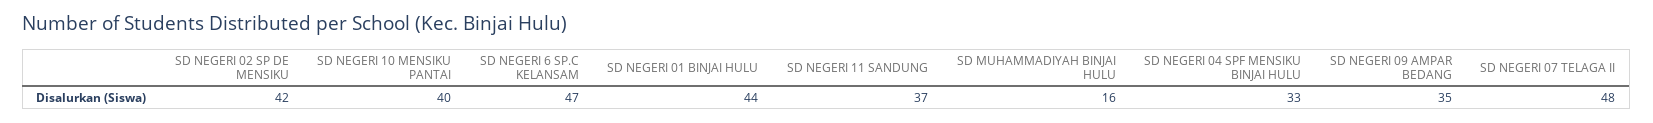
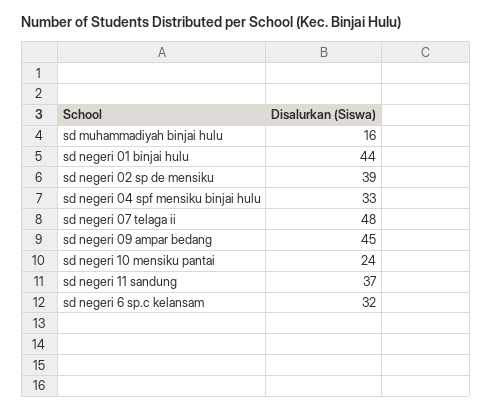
  {
-   "SD NEGERI 02 SP DE MENSIKU": 42,
+   "SD NEGERI 02 SP DE MENSIKU": 39,
-   "SD NEGERI 10 MENSIKU PANTAI": 40,
+   "SD NEGERI 10 MENSIKU PANTAI": 24,
-   "SD NEGERI 6 SP.C KELANSAM": 47,
+   "SD NEGERI 6 SP.C KELANSAM": 32,
    "SD NEGERI 01 BINJAI HULU": 44,
    "SD NEGERI 11 SANDUNG": 37,
    "SD MUHAMMADIYAH BINJAI HULU": 16,
    "SD NEGERI 04 SPF MENSIKU BINJAI HULU": 33,
-   "SD NEGERI 09 AMPAR BEDANG": 35,
+   "SD NEGERI 09 AMPAR BEDANG": 45,
    "SD NEGERI 07 TELAGA II": 48
  }

